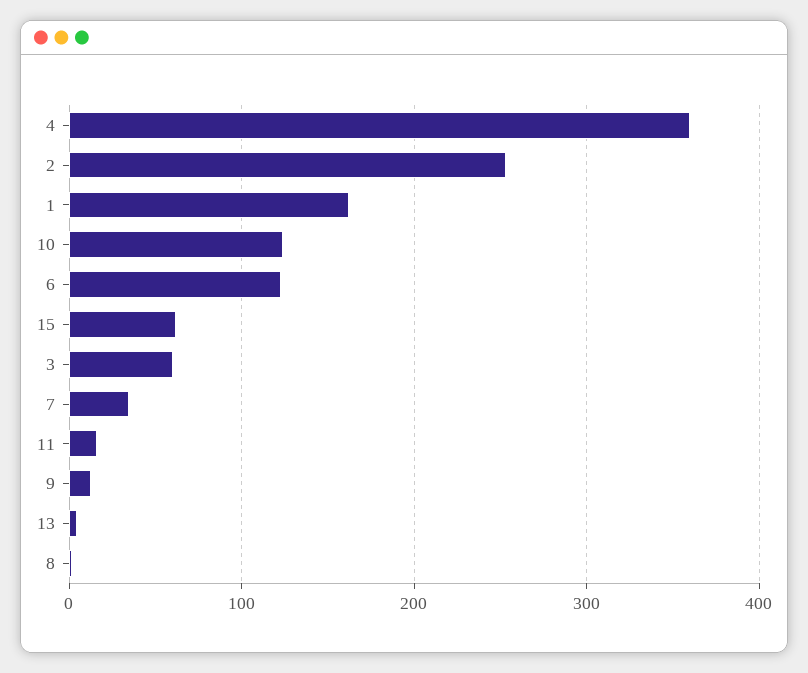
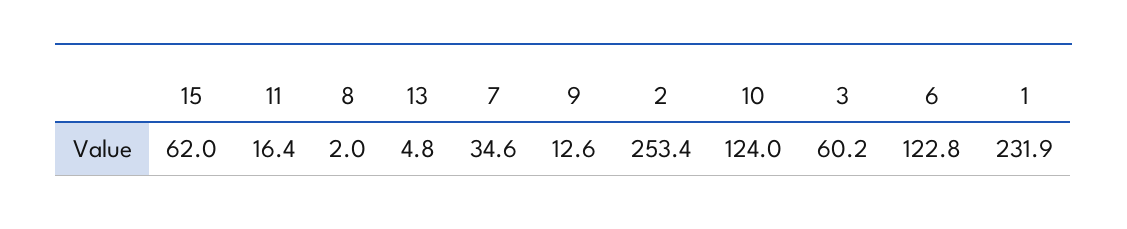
  {
-   "4": 360,
    "2": 253.4,
-   "1": 160,
+   "1": 231.9,
    "10": 124,
    "6": 122.8,
    "15": 62,
    "3": 60.2,
    "7": 34.6,
    "11": 16.4,
    "9": 12.6,
    "13": 4.8,
    "8": 2
  }

